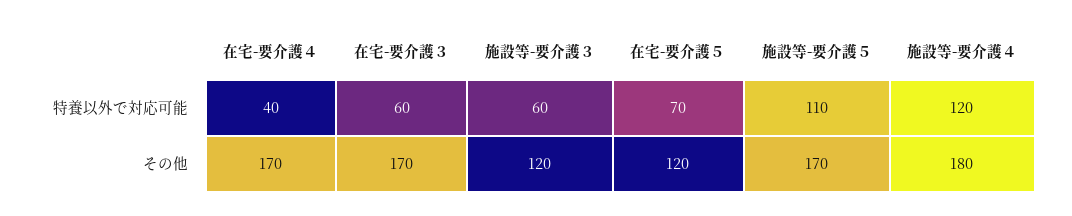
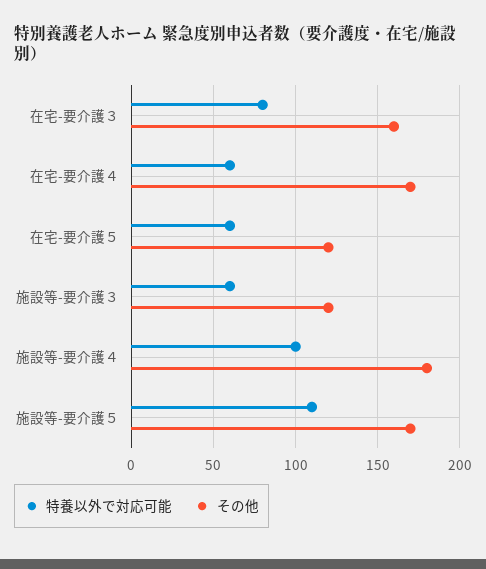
  {
    "特養以外で対応可能": {
-     "在宅-要介護４": 40,
+     "在宅-要介護４": 60,
-     "在宅-要介護３": 60,
+     "在宅-要介護３": 80,
      "施設等-要介護３": 60,
-     "在宅-要介護５": 70,
+     "在宅-要介護５": 60,
      "施設等-要介護５": 110,
-     "施設等-要介護４": 120
+     "施設等-要介護４": 100
    },
    "その他": {
      "在宅-要介護４": 170,
-     "在宅-要介護３": 170,
+     "在宅-要介護３": 160,
      "施設等-要介護３": 120,
      "在宅-要介護５": 120,
      "施設等-要介護５": 170,
      "施設等-要介護４": 180
    }
  }

